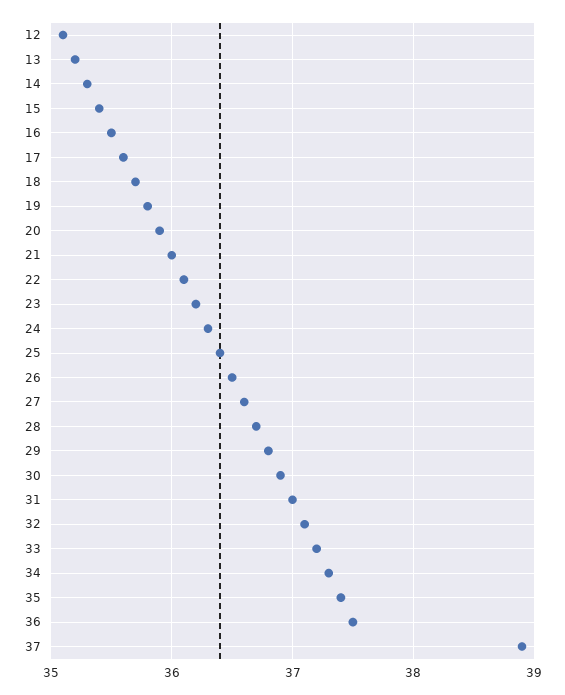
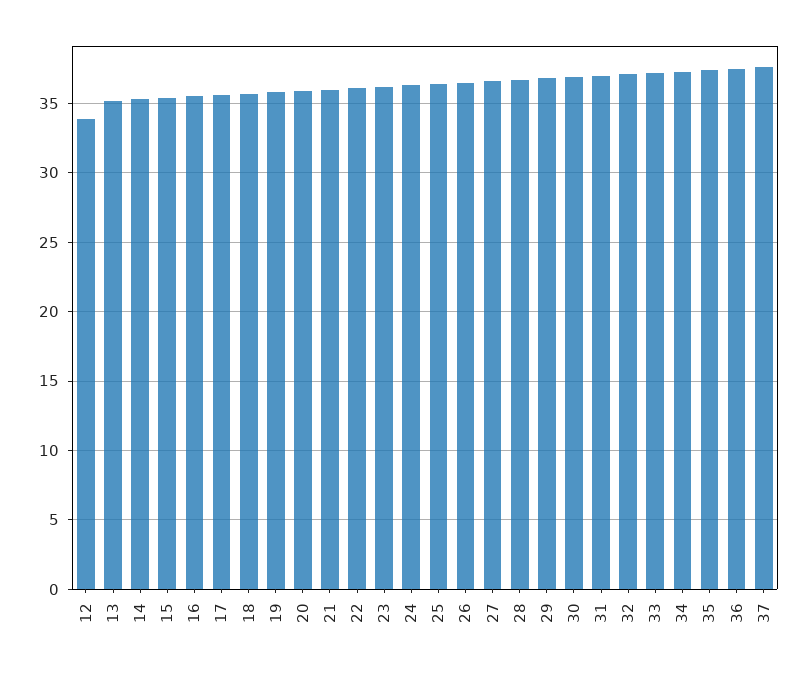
  {
-   "12": 35.1,
+   "12": 34,
    "13": 35.2,
    "14": 35.3,
    "15": 35.4,
    "16": 35.5,
    "17": 35.6,
    "18": 35.7,
    "19": 35.8,
    "20": 35.9,
    "21": 36,
    "22": 36.1,
    "23": 36.2,
    "24": 36.3,
    "25": 36.4,
    "26": 36.5,
    "27": 36.6,
    "28": 36.7,
    "29": 36.8,
    "30": 36.9,
    "31": 37,
    "32": 37.1,
    "33": 37.2,
    "34": 37.3,
    "35": 37.4,
    "36": 37.5,
-   "37": 38.9
+   "37": 37.5
  }

